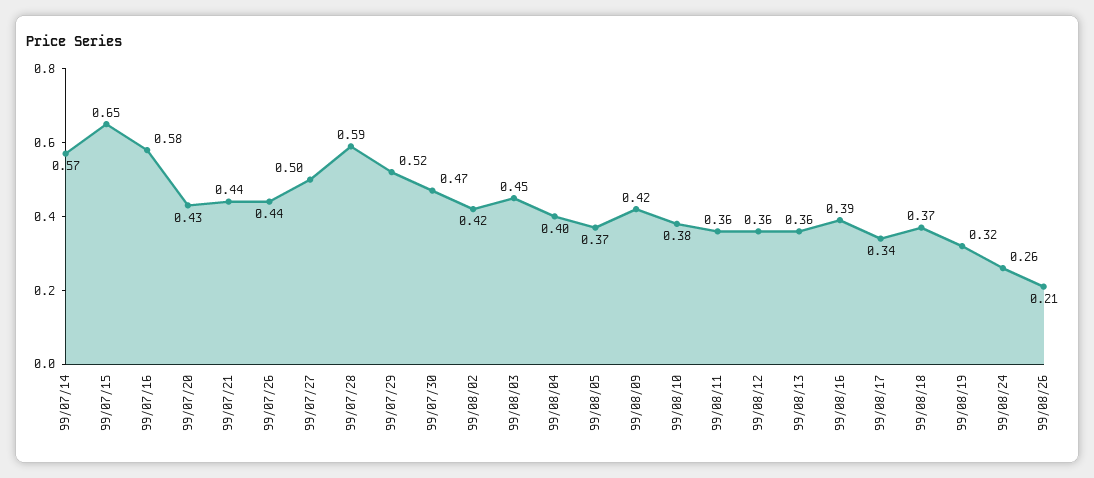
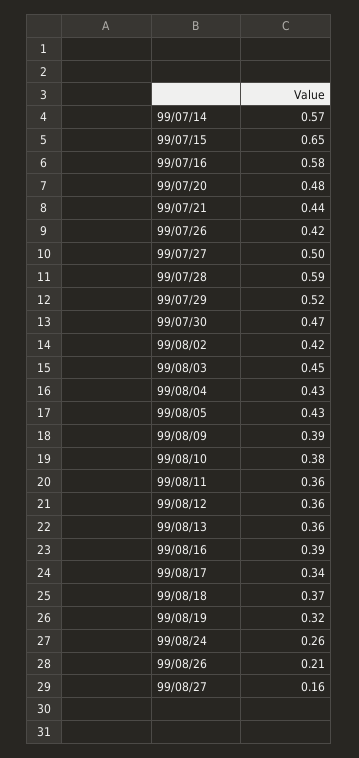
  {
    "99/07/14": 0.57,
    "99/07/15": 0.65,
    "99/07/16": 0.58,
-   "99/07/20": 0.43,
+   "99/07/20": 0.48,
    "99/07/21": 0.44,
-   "99/07/26": 0.44,
+   "99/07/26": 0.42,
    "99/07/27": 0.5,
    "99/07/28": 0.59,
    "99/07/29": 0.52,
    "99/07/30": 0.47,
    "99/08/02": 0.42,
    "99/08/03": 0.45,
-   "99/08/04": 0.4,
+   "99/08/04": 0.43,
-   "99/08/05": 0.37,
+   "99/08/05": 0.43,
-   "99/08/09": 0.42,
+   "99/08/09": 0.39,
    "99/08/10": 0.38,
    "99/08/11": 0.36,
    "99/08/12": 0.36,
    "99/08/13": 0.36,
    "99/08/16": 0.39,
    "99/08/17": 0.34,
    "99/08/18": 0.37,
    "99/08/19": 0.32,
    "99/08/24": 0.26,
-   "99/08/26": 0.21
+   "99/08/26": 0.21,
+   "99/08/27": 0.16
  }

